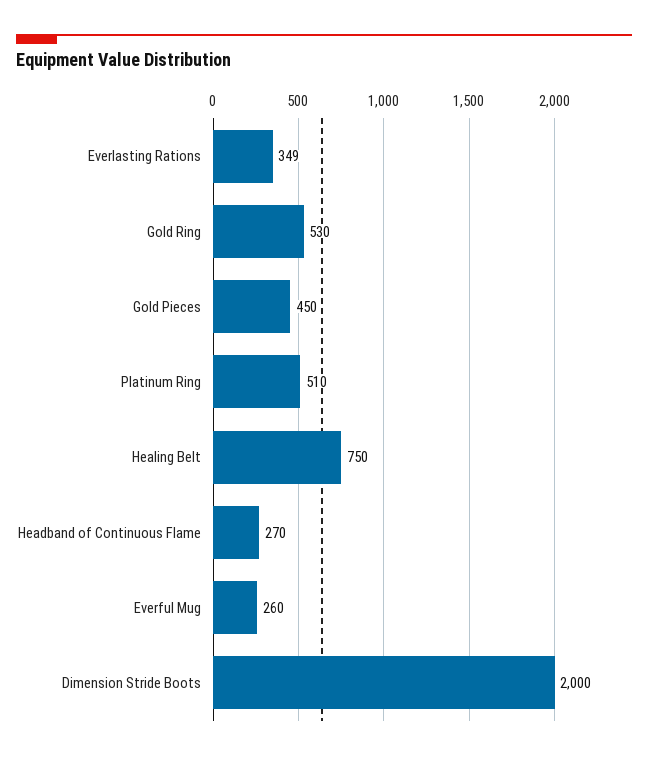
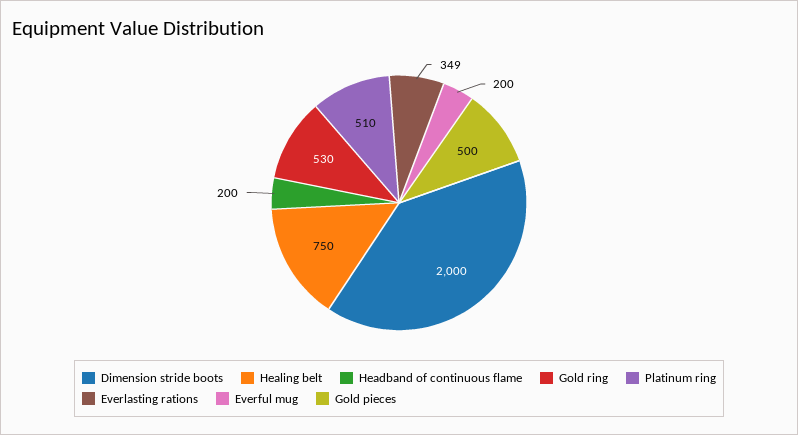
  {
    "Everlasting Rations": 349,
    "Gold Ring": 530,
-   "Gold Pieces": 450,
+   "Gold Pieces": 500,
    "Platinum Ring": 510,
    "Healing Belt": 750,
-   "Headband of Continuous Flame": 270,
+   "Headband of Continuous Flame": 200,
-   "Everful Mug": 260,
+   "Everful Mug": 200,
    "Dimension Stride Boots": 2000
  }

